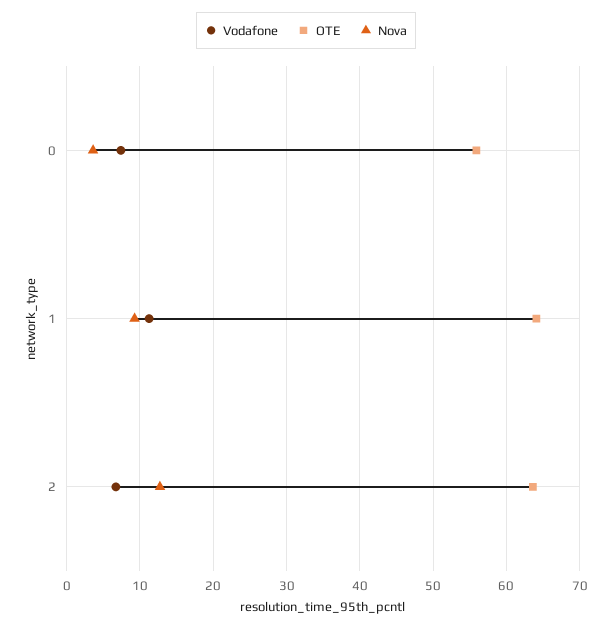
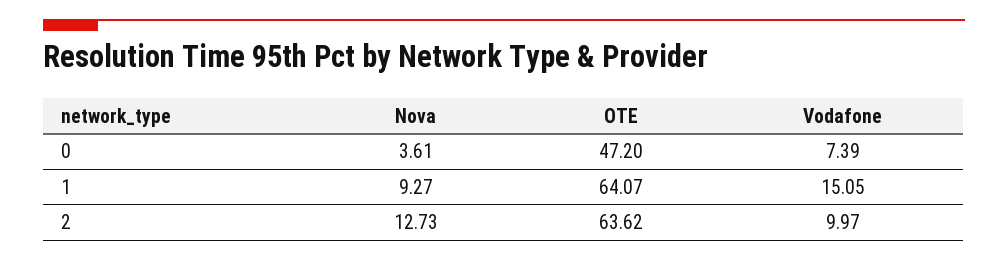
  {
    "Vodafone": {
      "0": 7.39,
-     "1": 11,
+     "1": 15.05,
-     "2": 7
+     "2": 9.97
    },
    "OTE": {
-     "0": 56,
+     "0": 47.2,
      "1": 64.07,
      "2": 63.62
    },
    "Nova": {
      "0": 3.61,
      "1": 9.27,
      "2": 12.73
    }
  }

